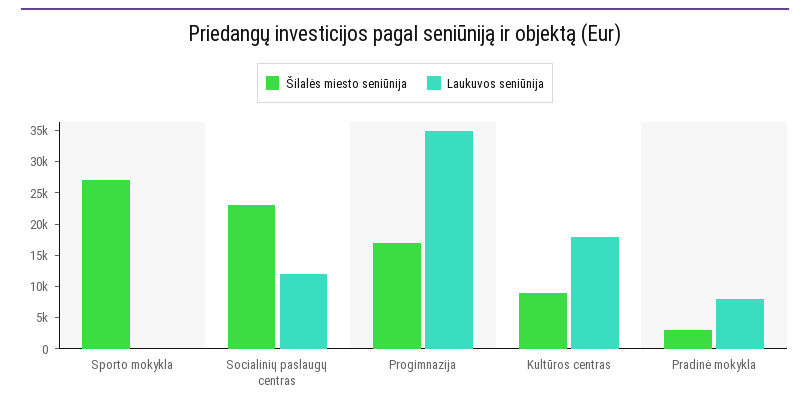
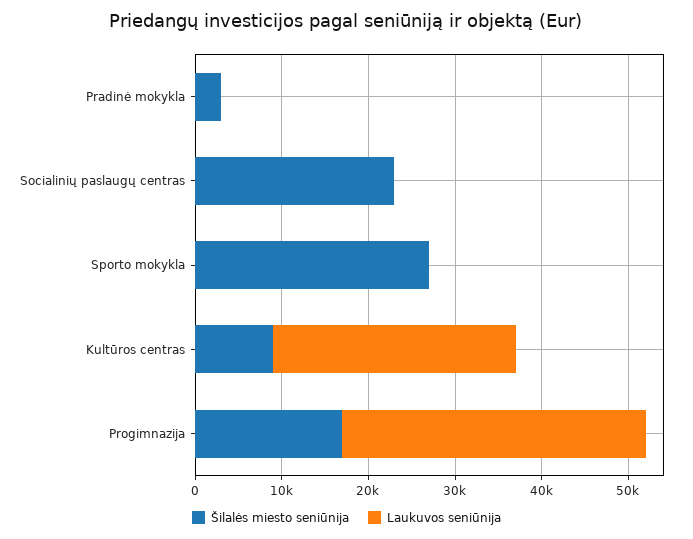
  {
    "Šilalės miesto seniūnija": {
      "Sporto mokykla": 28000,
      "Socialinių paslaugų centras": 24000,
      "Progimnazija": 18000,
      "Kultūros centras": 10000,
      "Pradinė mokykla": 4000
    },
    "Laukuvos seniūnija": {
      "Sporto mokykla": 0,
-     "Socialinių paslaugų centras": 12500,
+     "Socialinių paslaugų centras": 0,
      "Progimnazija": 36000,
-     "Kultūros centras": 17500,
+     "Kultūros centras": 28000,
-     "Pradinė mokykla": 7500
+     "Pradinė mokykla": 0
    }
  }

